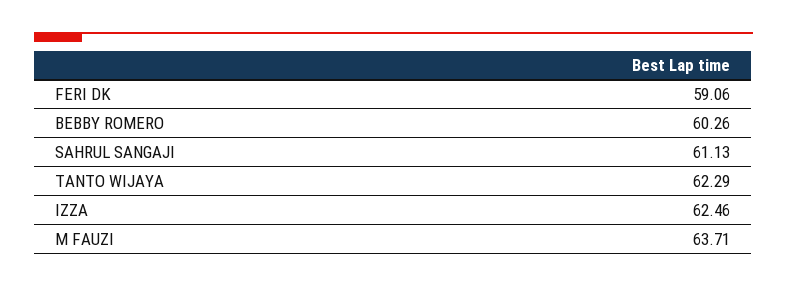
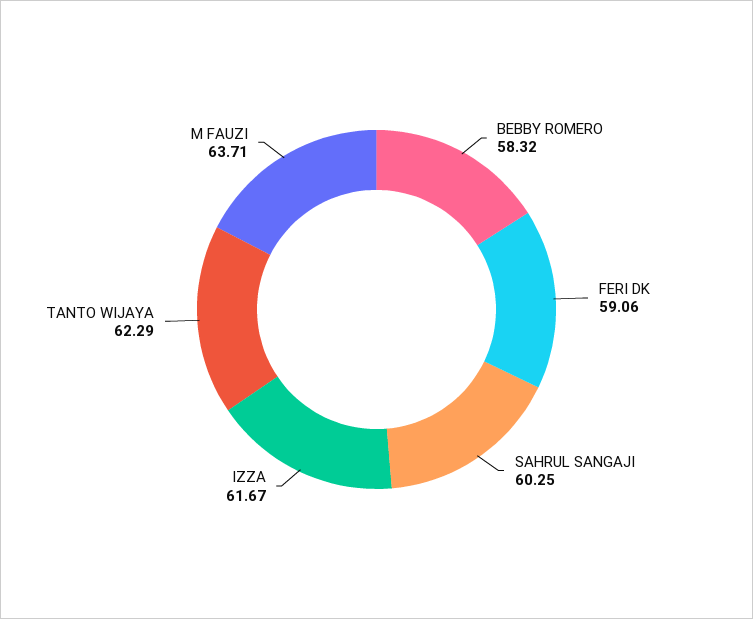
  {
    "FERI DK": 59.06,
-   "BEBBY ROMERO": 60.26,
+   "BEBBY ROMERO": 58.32,
-   "SAHRUL SANGAJI": 61.13,
+   "SAHRUL SANGAJI": 60.25,
    "TANTO WIJAYA": 62.29,
-   "IZZA": 62.46,
+   "IZZA": 61.67,
    "M FAUZI": 63.71
  }

